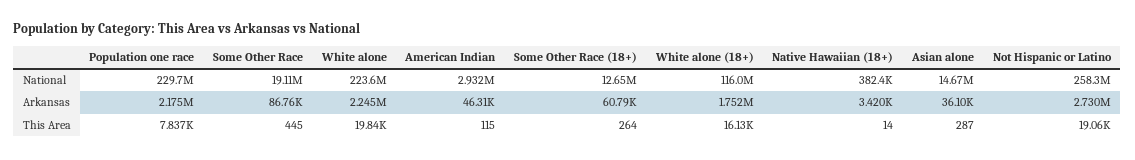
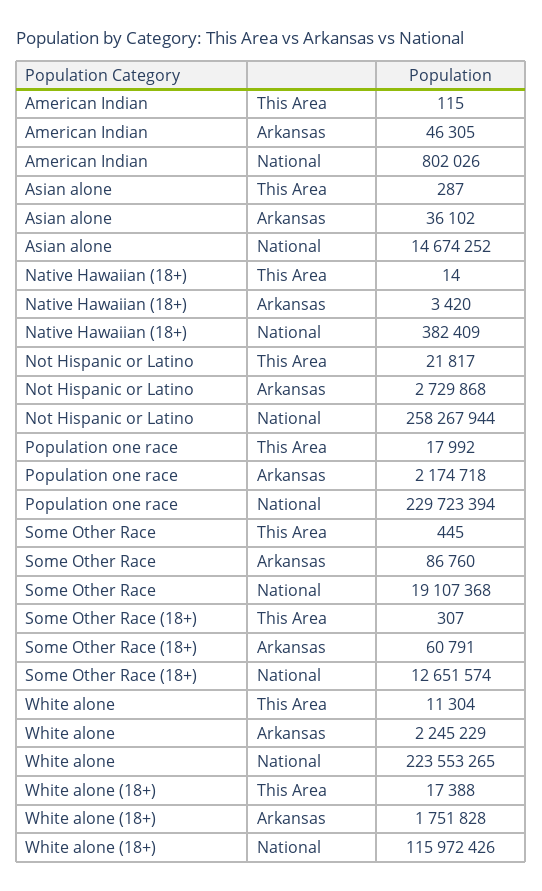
  {
    "Population one race": {
      "National": 229723394,
      "Arkansas": 2174718,
-     "This Area": 7837
+     "This Area": 17992
    },
    "Some Other Race": {
      "National": 19107368,
      "Arkansas": 86760,
      "This Area": 445
    },
    "White alone": {
      "National": 223553265,
      "Arkansas": 2245229,
-     "This Area": 19840
+     "This Area": 11304
    },
    "American Indian": {
-     "National": 2932000,
+     "National": 802026,
      "Arkansas": 46305,
      "This Area": 115
    },
    "Some Other Race (18+)": {
      "National": 12651574,
      "Arkansas": 60791,
-     "This Area": 264
+     "This Area": 307
    },
    "White alone (18+)": {
      "National": 115972426,
      "Arkansas": 1751828,
-     "This Area": 16130
+     "This Area": 17388
    },
    "Native Hawaiian (18+)": {
      "National": 382409,
      "Arkansas": 3420,
      "This Area": 14
    },
    "Asian alone": {
      "National": 14674252,
      "Arkansas": 36102,
      "This Area": 287
    },
    "Not Hispanic or Latino": {
      "National": 258267944,
      "Arkansas": 2729868,
-     "This Area": 19060
+     "This Area": 21817
    }
  }

